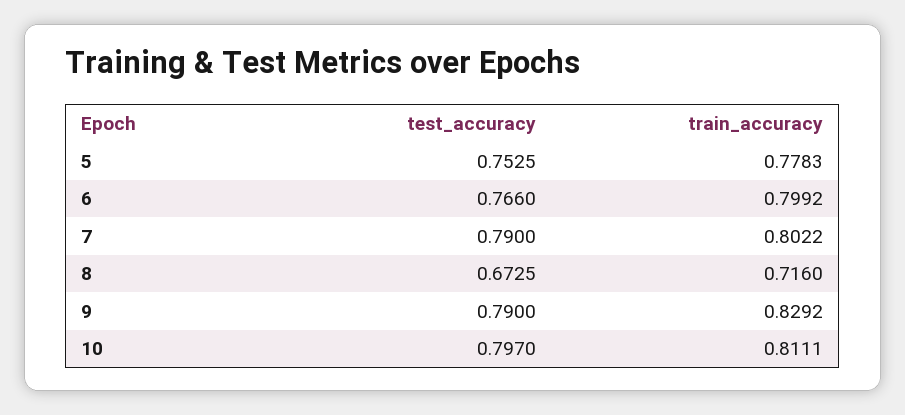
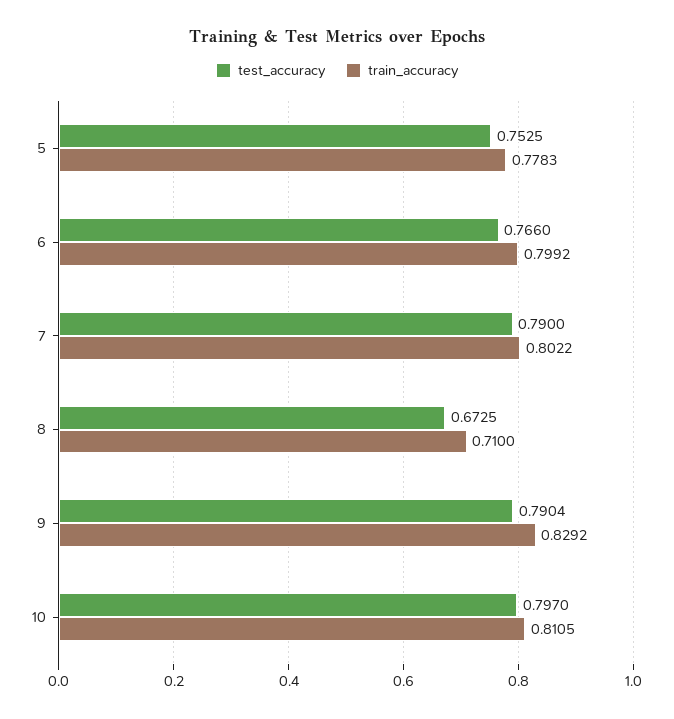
  {
    "test_accuracy": {
      "5": 0.7525,
      "6": 0.766,
      "7": 0.79,
      "8": 0.6725,
-     "9": 0.79,
+     "9": 0.7904,
      "10": 0.797
    },
    "train_accuracy": {
      "5": 0.7783,
      "6": 0.7992,
      "7": 0.8022,
-     "8": 0.716,
+     "8": 0.71,
      "9": 0.8292,
-     "10": 0.8111
+     "10": 0.8105
    }
  }

